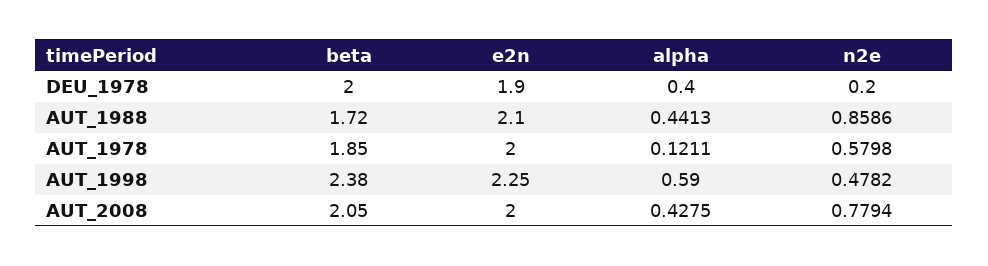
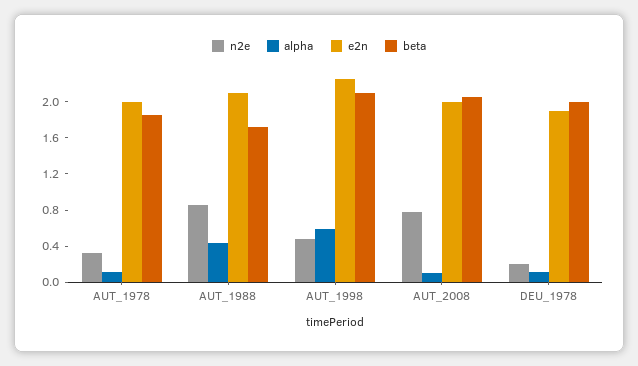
  {
    "beta": {
      "DEU_1978": 2,
      "AUT_1988": 1.72,
      "AUT_1978": 1.85,
-     "AUT_1998": 2.38,
+     "AUT_1998": 2.1,
      "AUT_2008": 2.05
    },
    "e2n": {
      "DEU_1978": 1.9,
      "AUT_1988": 2.1,
      "AUT_1978": 2,
      "AUT_1998": 2.25,
      "AUT_2008": 2
    },
    "alpha": {
-     "DEU_1978": 0.4,
+     "DEU_1978": 0.1,
      "AUT_1988": 0.4413,
      "AUT_1978": 0.1211,
      "AUT_1998": 0.59,
-     "AUT_2008": 0.4275
+     "AUT_2008": 0.1
    },
    "n2e": {
      "DEU_1978": 0.2,
      "AUT_1988": 0.8586,
-     "AUT_1978": 0.5798,
+     "AUT_1978": 0.3,
      "AUT_1998": 0.4782,
      "AUT_2008": 0.7794
    }
  }

